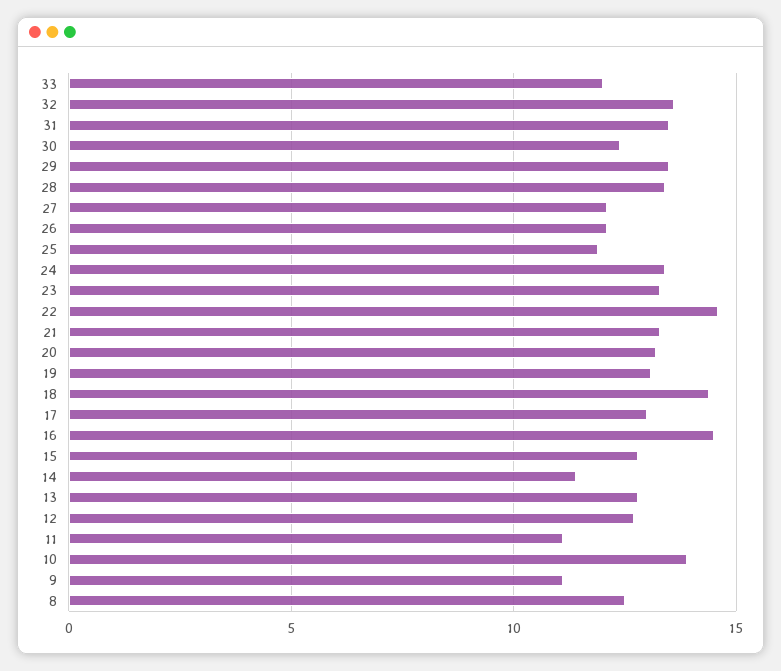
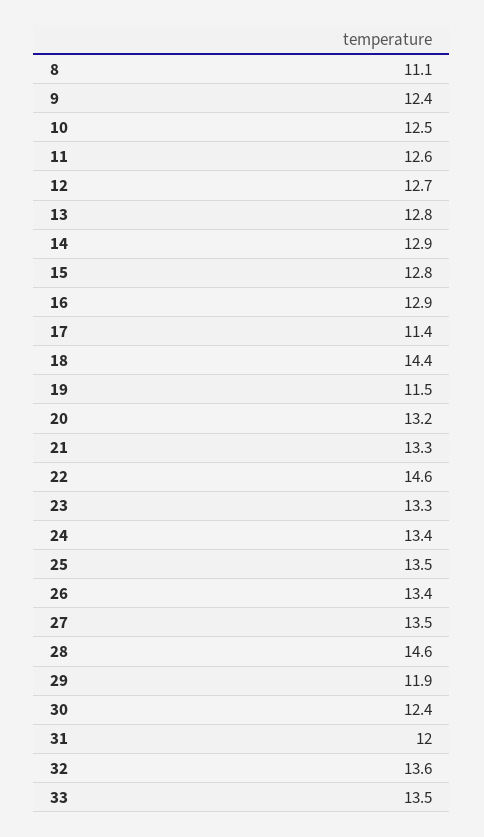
  {
-   "33": 12,
+   "33": 13.5,
    "32": 13.6,
-   "31": 13.5,
+   "31": 12,
    "30": 12.4,
-   "29": 13.5,
+   "29": 11.9,
-   "28": 13.5,
+   "28": 14.6,
-   "27": 12,
+   "27": 13.5,
-   "26": 12,
+   "26": 13.4,
-   "25": 12,
+   "25": 13.5,
    "24": 13.4,
    "23": 13.3,
    "22": 14.6,
    "21": 13.3,
    "20": 13.2,
-   "19": 13,
+   "19": 11.5,
    "18": 14.4,
-   "17": 13,
+   "17": 11.4,
-   "16": 14.5,
+   "16": 12.9,
    "15": 12.8,
-   "14": 11.5,
+   "14": 12.9,
    "13": 12.8,
    "12": 12.7,
-   "11": 11,
+   "11": 12.6,
-   "10": 14,
+   "10": 12.5,
-   "9": 11,
+   "9": 12.4,
-   "8": 12.5
+   "8": 11.1
  }

